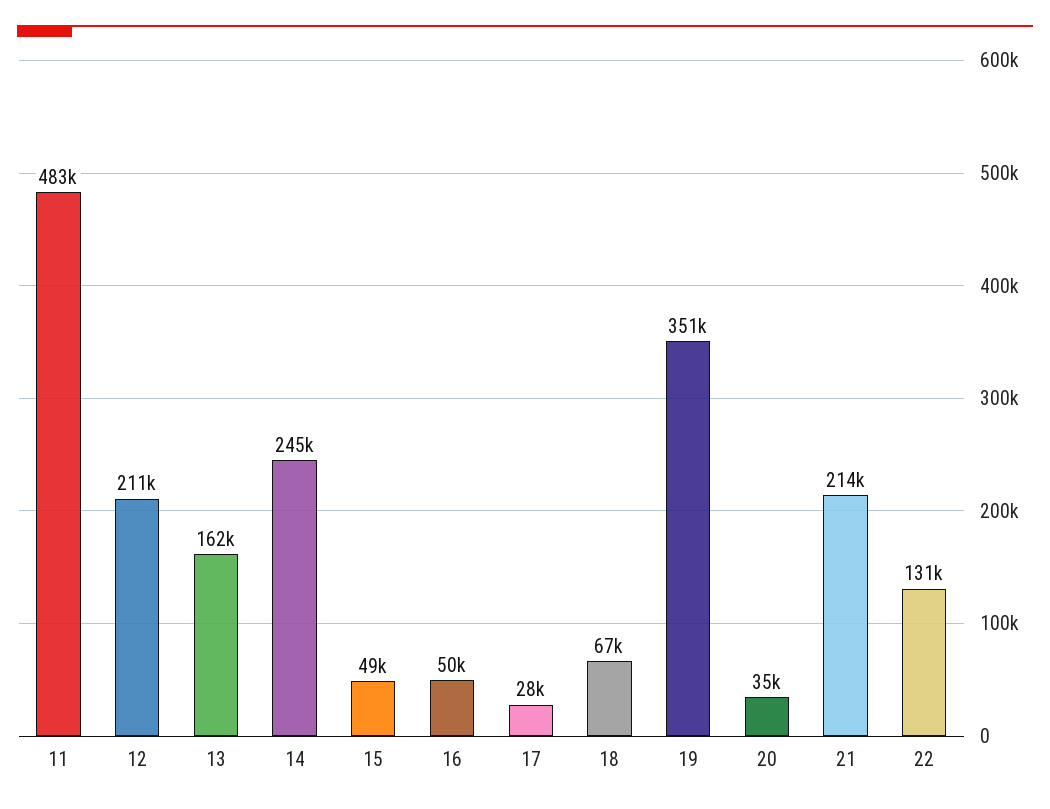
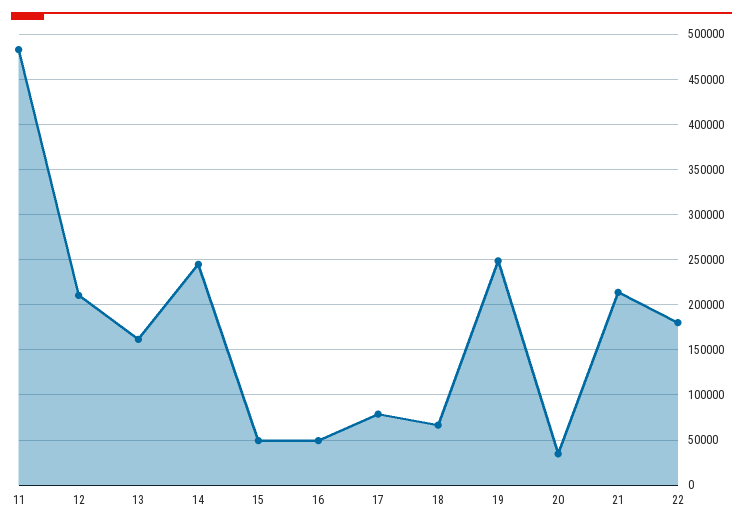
  {
    "11": 483000,
    "12": 211000,
    "13": 162000,
    "14": 245000,
    "15": 49000,
    "16": 50000,
-   "17": 28000,
+   "17": 80000,
    "18": 67000,
-   "19": 351000,
+   "19": 250000,
    "20": 35000,
    "21": 214000,
-   "22": 131000
+   "22": 180000
  }

